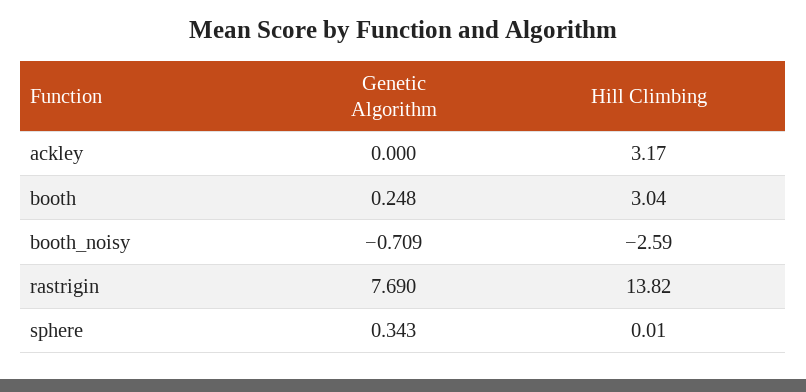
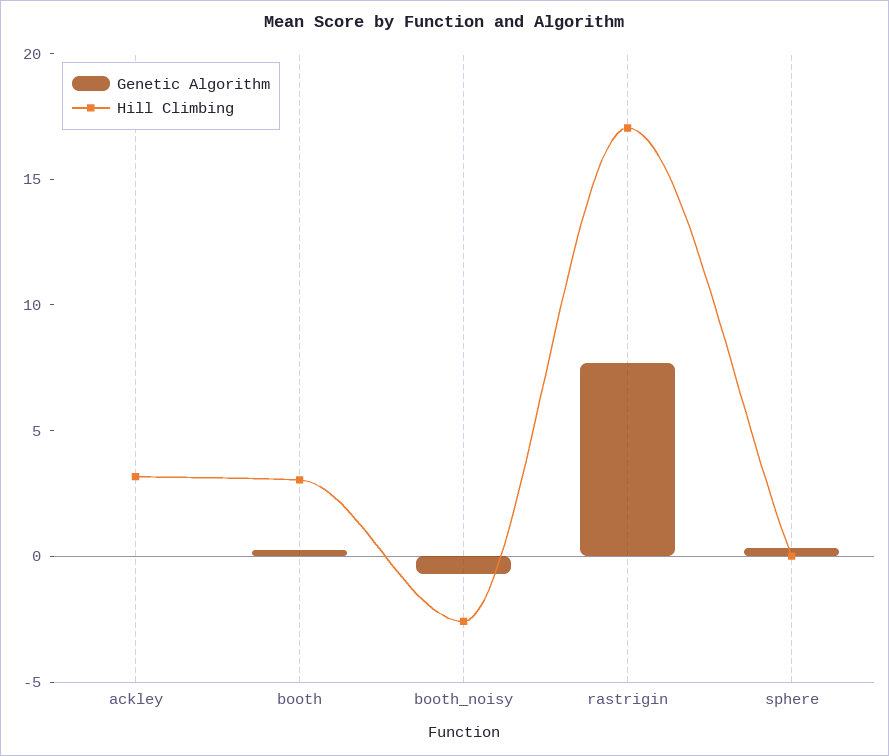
  {
    "Genetic Algorithm": {
      "ackley": 0,
      "booth": 0.248,
      "booth_noisy": -0.709,
      "rastrigin": 7.69,
      "sphere": 0.343
    },
    "Hill Climbing": {
      "ackley": 3.17,
      "booth": 3.04,
      "booth_noisy": -2.59,
-     "rastrigin": 13.82,
+     "rastrigin": 17,
      "sphere": 0.01
    }
  }

